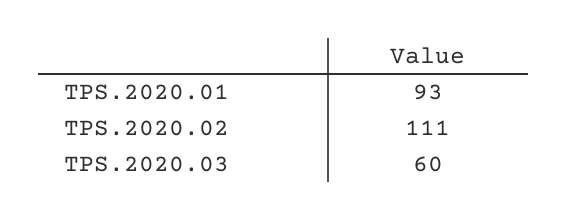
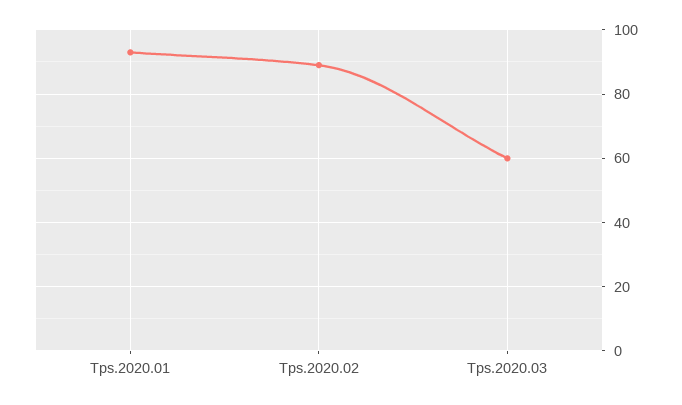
  {
    "TPS.2020.01": 93,
-   "TPS.2020.02": 111,
+   "TPS.2020.02": 90,
    "TPS.2020.03": 60
  }

